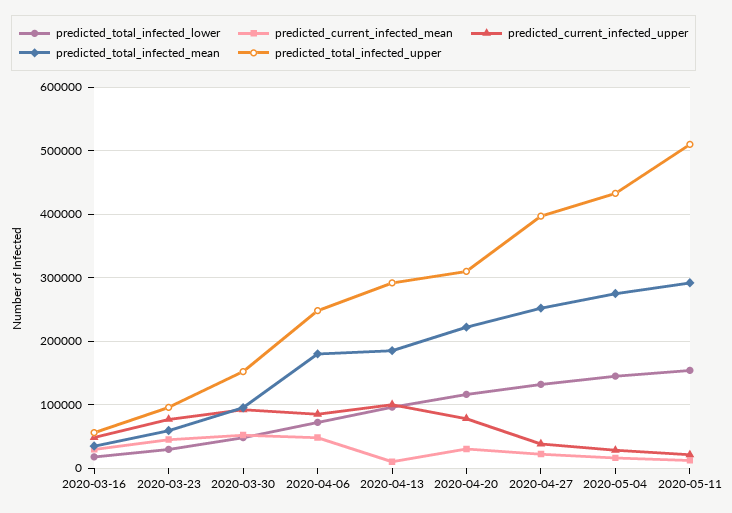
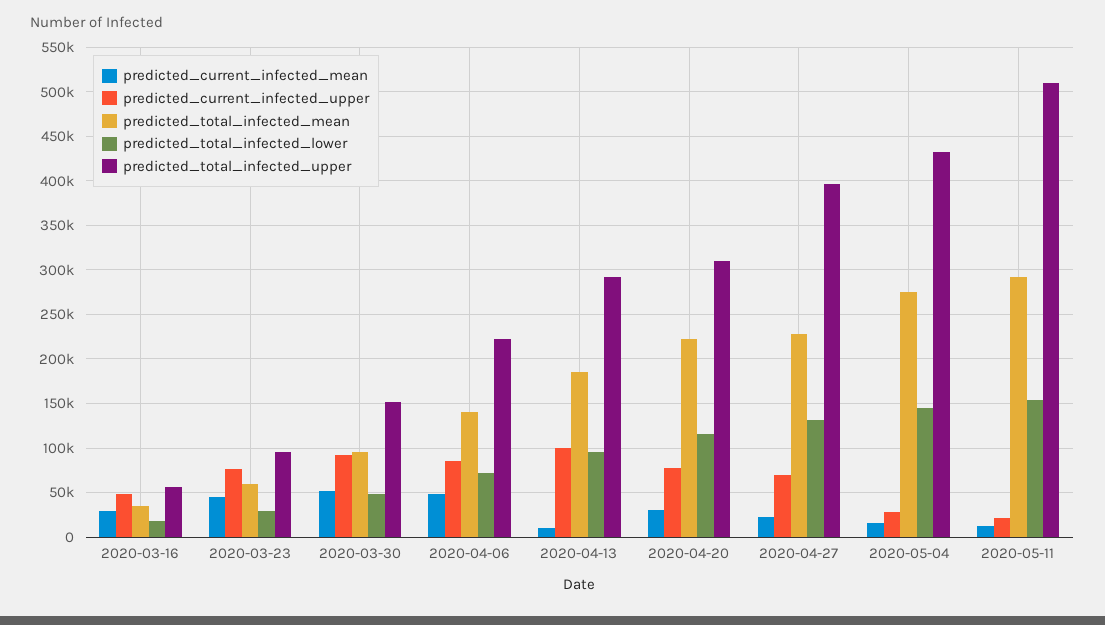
  {
    "predicted_total_infected_lower": {
      "2020-03-16": 20000,
      "2020-03-23": 30000,
      "2020-03-30": 50000,
      "2020-04-06": 70000,
      "2020-04-13": 100000,
      "2020-04-20": 120000,
      "2020-04-27": 130000,
      "2020-05-04": 150000,
      "2020-05-11": 150000
    },
    "predicted_current_infected_mean": {
      "2020-03-16": 30000,
      "2020-03-23": 40000,
      "2020-03-30": 50000,
      "2020-04-06": 50000,
      "2020-04-13": 10000,
      "2020-04-20": 30000,
      "2020-04-27": 20000,
      "2020-05-04": 20000,
      "2020-05-11": 10000
    },
    "predicted_current_infected_upper": {
      "2020-03-16": 50000,
      "2020-03-23": 80000,
      "2020-03-30": 90000,
      "2020-04-06": 90000,
      "2020-04-13": 100000,
      "2020-04-20": 80000,
-     "2020-04-27": 40000,
+     "2020-04-27": 70000,
      "2020-05-04": 30000,
      "2020-05-11": 20000
    },
    "predicted_total_infected_mean": {
      "2020-03-16": 30000,
      "2020-03-23": 60000,
      "2020-03-30": 100000,
-     "2020-04-06": 180000,
+     "2020-04-06": 140000,
      "2020-04-13": 190000,
      "2020-04-20": 220000,
-     "2020-04-27": 250000,
+     "2020-04-27": 230000,
      "2020-05-04": 280000,
      "2020-05-11": 290000
    },
    "predicted_total_infected_upper": {
      "2020-03-16": 60000,
      "2020-03-23": 100000,
      "2020-03-30": 150000,
-     "2020-04-06": 250000,
+     "2020-04-06": 220000,
      "2020-04-13": 290000,
      "2020-04-20": 310000,
      "2020-04-27": 400000,
      "2020-05-04": 430000,
      "2020-05-11": 510000
    }
  }

